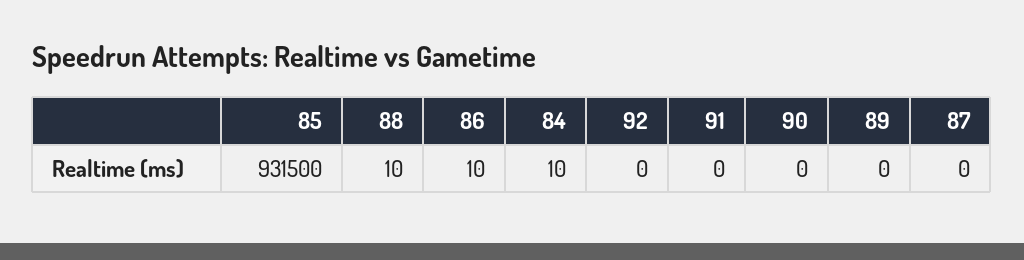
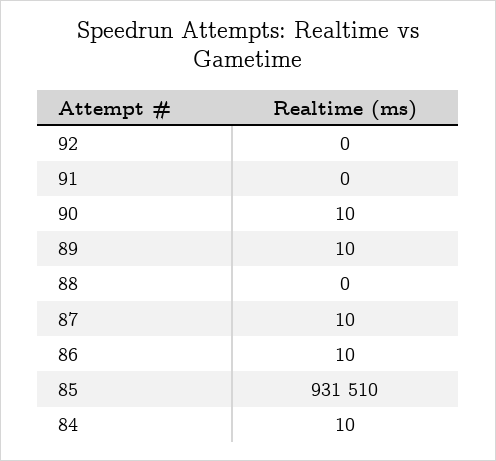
  {
-   "85": 931500,
+   "85": 931510,
-   "88": 10,
+   "88": 0,
    "86": 10,
    "84": 10,
    "92": 0,
    "91": 0,
-   "90": 0,
+   "90": 10,
-   "89": 0,
+   "89": 10,
-   "87": 0
+   "87": 10
  }

